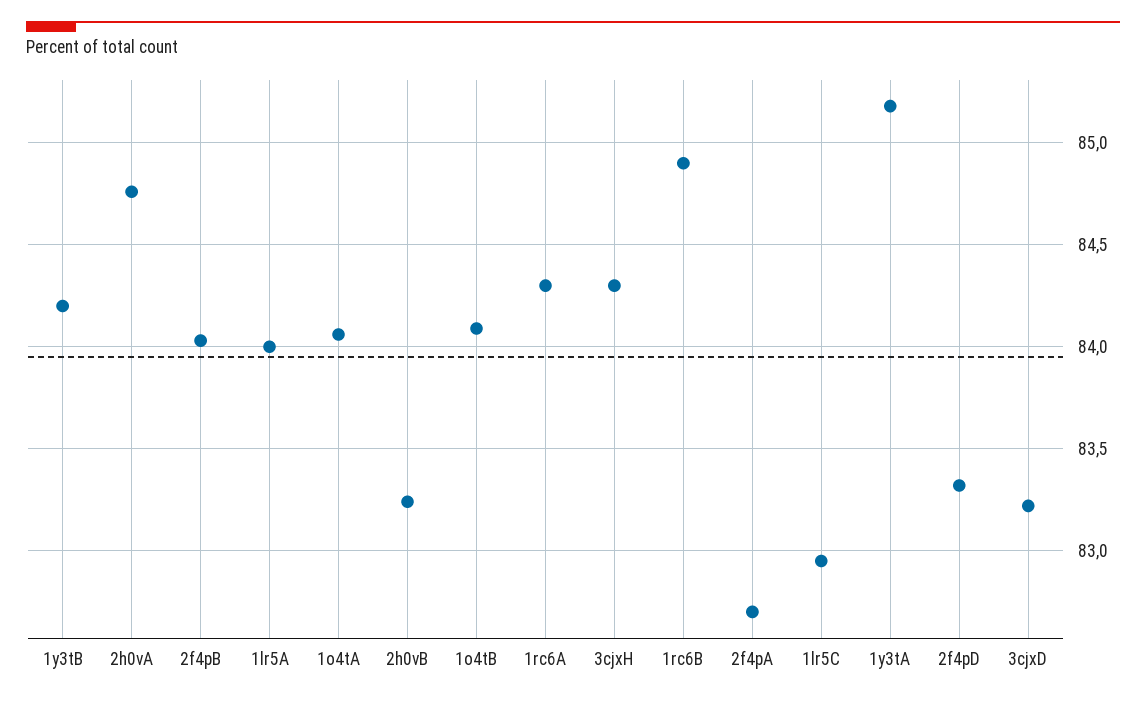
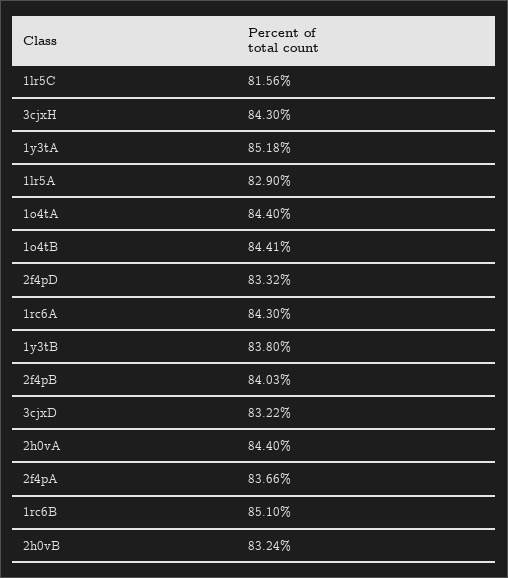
  {
-   "1y3tB": 84.2,
+   "1y3tB": 83.8,
-   "2h0vA": 84.75,
+   "2h0vA": 84.4,
    "2f4pB": 84.03,
-   "1lr5A": 84,
+   "1lr5A": 82.9,
-   "1o4tA": 84.05,
+   "1o4tA": 84.4,
    "2h0vB": 83.24,
-   "1o4tB": 84.1,
+   "1o4tB": 84.41,
    "1rc6A": 84.3,
    "3cjxH": 84.3,
-   "1rc6B": 84.9,
+   "1rc6B": 85.1,
-   "2f4pA": 82.7,
+   "2f4pA": 83.66,
-   "1lr5C": 82.95,
+   "1lr5C": 81.56,
    "1y3tA": 85.18,
    "2f4pD": 83.32,
    "3cjxD": 83.22
  }

